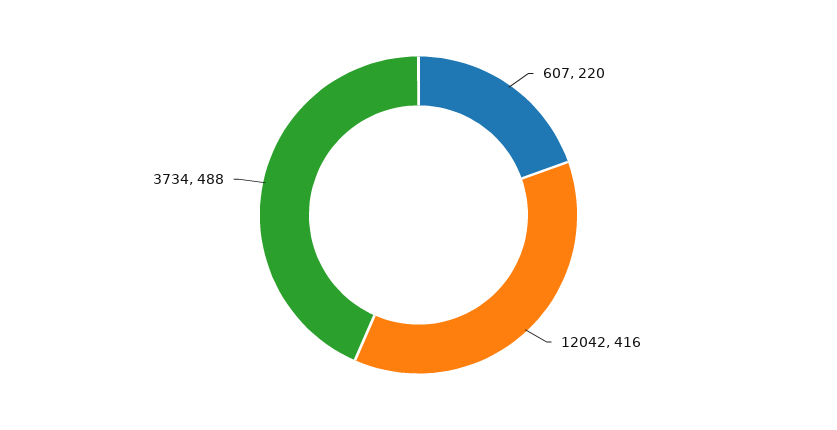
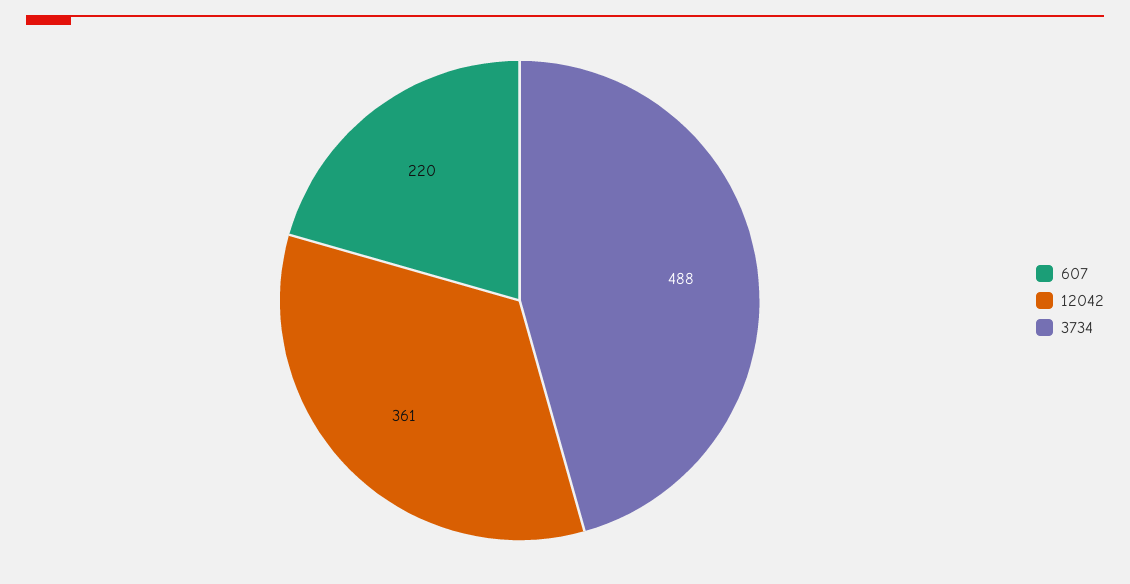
  {
    "607": 220,
-   "12042": 416,
+   "12042": 361,
    "3734": 488
  }

